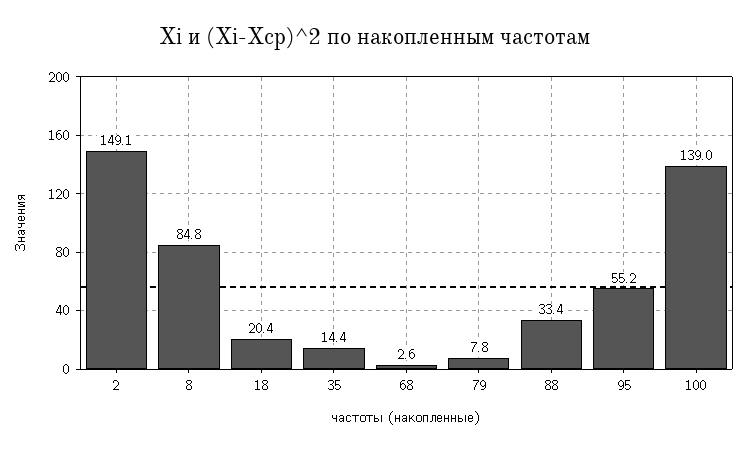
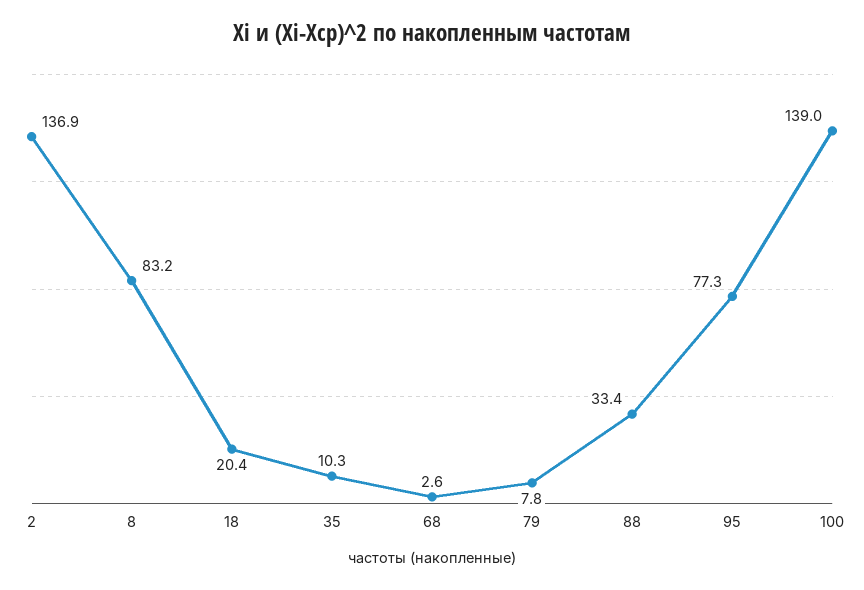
  {
-   "2": 149.1,
+   "2": 136.9,
-   "8": 84.8,
+   "8": 83.2,
    "18": 20.4,
-   "35": 14.4,
+   "35": 10.3,
    "68": 2.6,
    "79": 7.8,
    "88": 33.4,
-   "95": 55.2,
+   "95": 77.3,
    "100": 139
  }

